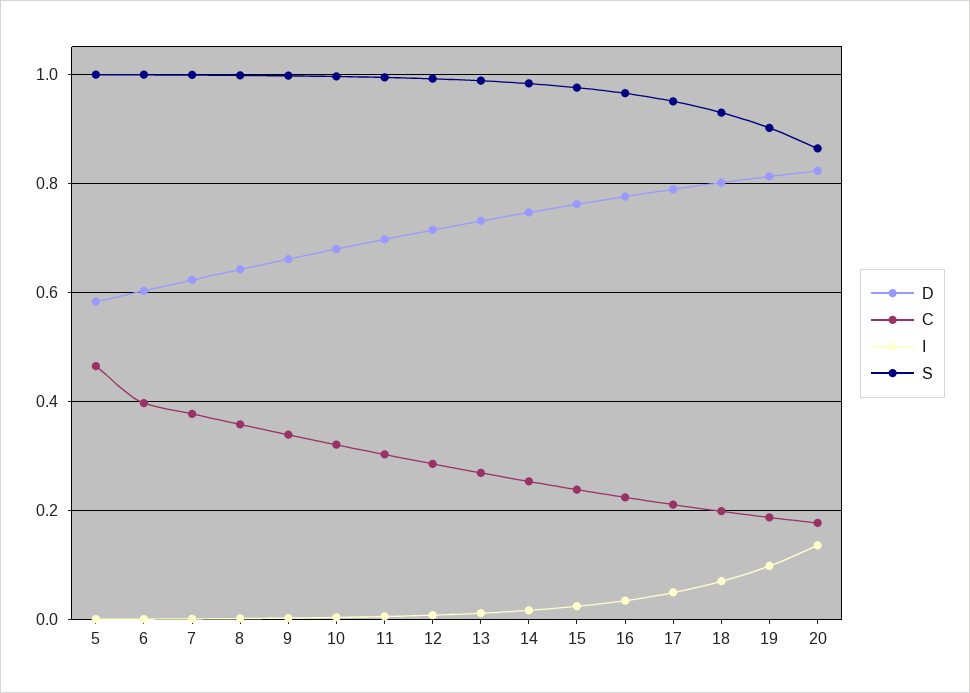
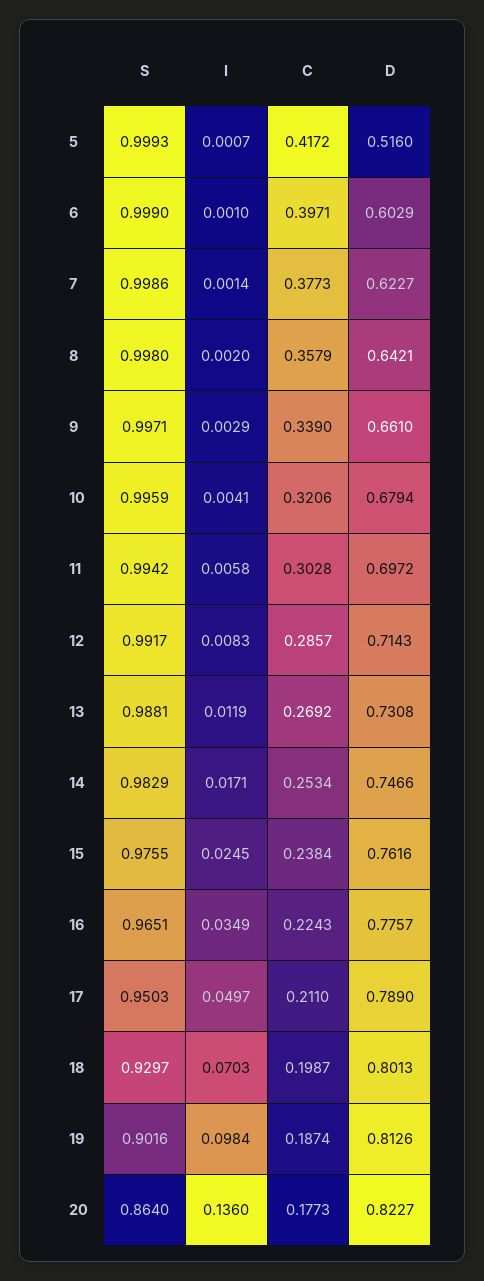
  {
    "D": {
-     "5": 0.58,
+     "5": 0.516,
      "6": 0.6029,
      "7": 0.6227,
      "8": 0.6421,
      "9": 0.661,
      "10": 0.6794,
      "11": 0.6972,
      "12": 0.7143,
      "13": 0.7308,
      "14": 0.7466,
      "15": 0.7616,
      "16": 0.7757,
      "17": 0.789,
      "18": 0.8013,
      "19": 0.8126,
      "20": 0.8227
    },
    "C": {
-     "5": 0.46,
+     "5": 0.4172,
      "6": 0.3971,
      "7": 0.3773,
      "8": 0.3579,
      "9": 0.339,
      "10": 0.3206,
      "11": 0.3028,
      "12": 0.2857,
      "13": 0.2692,
      "14": 0.2534,
      "15": 0.2384,
      "16": 0.2243,
      "17": 0.211,
      "18": 0.1987,
      "19": 0.1874,
      "20": 0.1773
    },
    "I": {
      "5": 0.0007,
      "6": 0.001,
      "7": 0.0014,
      "8": 0.002,
      "9": 0.0029,
      "10": 0.0041,
      "11": 0.0058,
      "12": 0.0083,
      "13": 0.0119,
      "14": 0.0171,
      "15": 0.0245,
      "16": 0.0349,
      "17": 0.0497,
      "18": 0.0703,
      "19": 0.0984,
      "20": 0.136
    },
    "S": {
      "5": 0.9993,
      "6": 0.999,
      "7": 0.9986,
      "8": 0.998,
      "9": 0.9971,
      "10": 0.9959,
      "11": 0.9942,
      "12": 0.9917,
      "13": 0.9881,
      "14": 0.9829,
      "15": 0.9755,
      "16": 0.9651,
      "17": 0.9503,
      "18": 0.9297,
      "19": 0.9016,
      "20": 0.864
    }
  }

